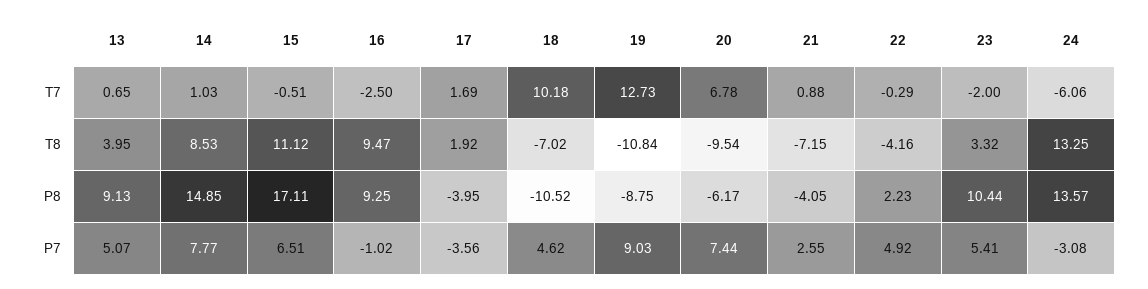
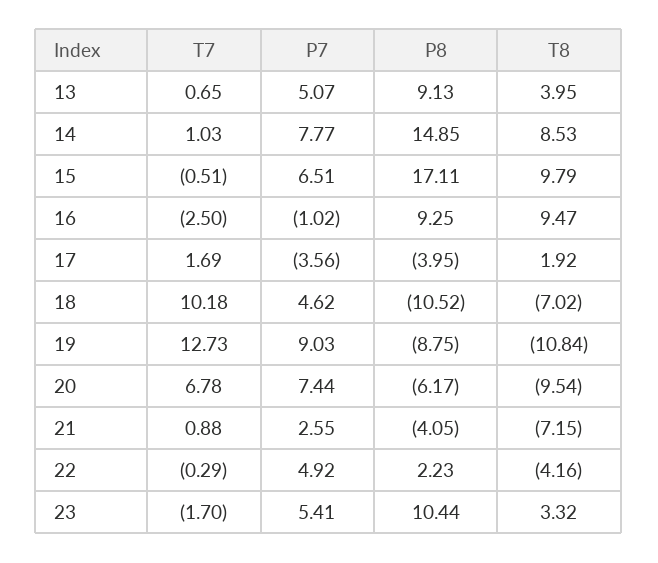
  {
    "13": {
      "T7": 0.65,
      "T8": 3.95,
      "P8": 9.13,
      "P7": 5.07
    },
    "14": {
      "T7": 1.03,
      "T8": 8.53,
      "P8": 14.85,
      "P7": 7.77
    },
    "15": {
      "T7": -0.51,
-     "T8": 11.12,
+     "T8": 9.79,
      "P8": 17.11,
      "P7": 6.51
    },
    "16": {
      "T7": -2.5,
      "T8": 9.47,
      "P8": 9.25,
      "P7": -1.02
    },
    "17": {
      "T7": 1.69,
      "T8": 1.92,
      "P8": -3.95,
      "P7": -3.56
    },
    "18": {
      "T7": 10.18,
      "T8": -7.02,
      "P8": -10.52,
      "P7": 4.62
    },
    "19": {
      "T7": 12.73,
      "T8": -10.84,
      "P8": -8.75,
      "P7": 9.03
    },
    "20": {
      "T7": 6.78,
      "T8": -9.54,
      "P8": -6.17,
      "P7": 7.44
    },
    "21": {
      "T7": 0.88,
      "T8": -7.15,
      "P8": -4.05,
      "P7": 2.55
    },
    "22": {
      "T7": -0.29,
      "T8": -4.16,
      "P8": 2.23,
      "P7": 4.92
    },
    "23": {
-     "T7": -2,
+     "T7": -1.7,
      "T8": 3.32,
      "P8": 10.44,
      "P7": 5.41
-   },
+   }
-   "24": {
-     "T7": -6.06,
-     "T8": 13.25,
-     "P8": 13.57,
-     "P7": -3.08
-   }
  }

